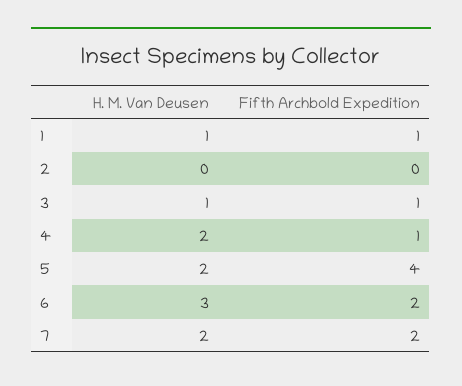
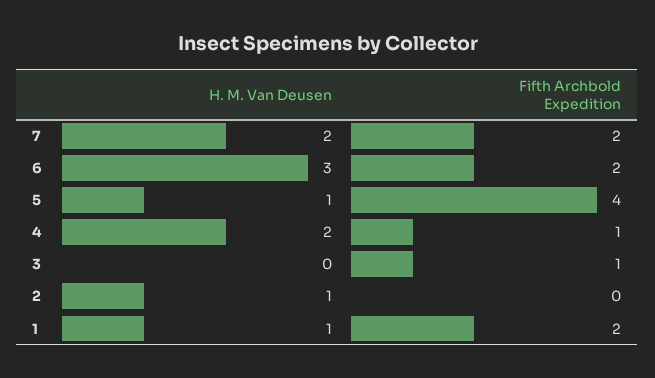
  {
    "H. M. Van Deusen": {
      "1": 1,
-     "2": 0,
+     "2": 1,
-     "3": 1,
+     "3": 0,
      "4": 2,
-     "5": 2,
+     "5": 1,
      "6": 3,
      "7": 2
    },
    "Fifth Archbold Expedition": {
-     "1": 1,
+     "1": 2,
      "2": 0,
      "3": 1,
      "4": 1,
      "5": 4,
      "6": 2,
      "7": 2
    }
  }

